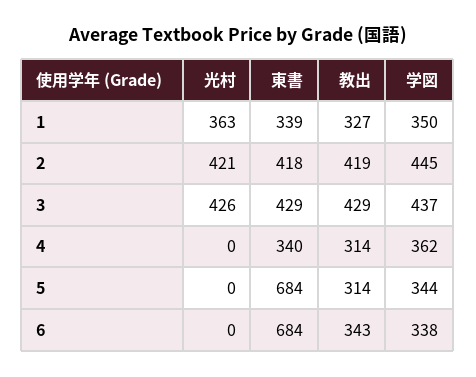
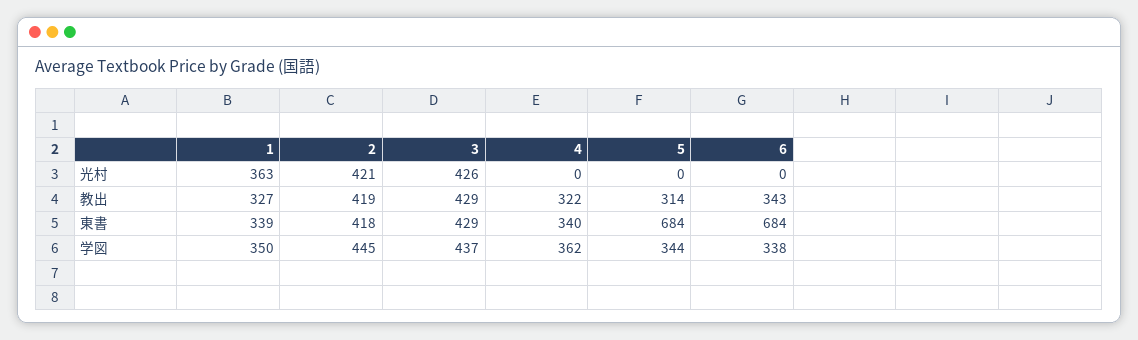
  {
    "光村": {
      "1": 363,
      "2": 421,
      "3": 426,
      "4": 0,
      "5": 0,
      "6": 0
    },
    "東書": {
      "1": 339,
      "2": 418,
      "3": 429,
      "4": 340,
      "5": 684,
      "6": 684
    },
    "教出": {
      "1": 327,
      "2": 419,
      "3": 429,
-     "4": 314,
+     "4": 322,
      "5": 314,
      "6": 343
    },
    "学図": {
      "1": 350,
      "2": 445,
      "3": 437,
      "4": 362,
      "5": 344,
      "6": 338
    }
  }

